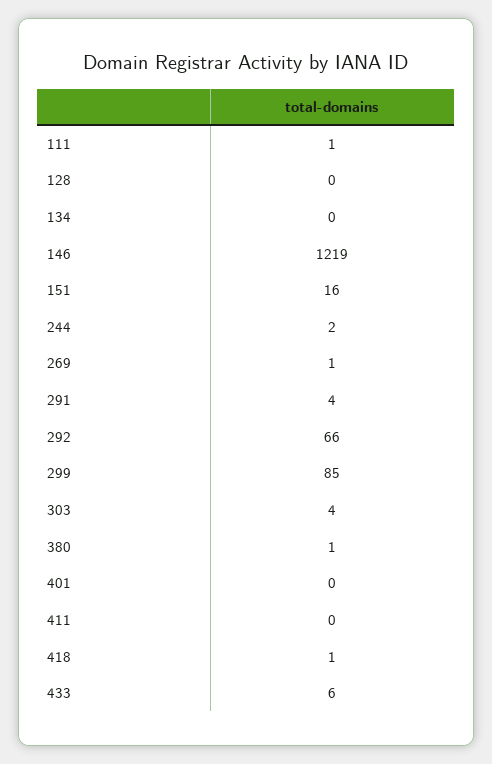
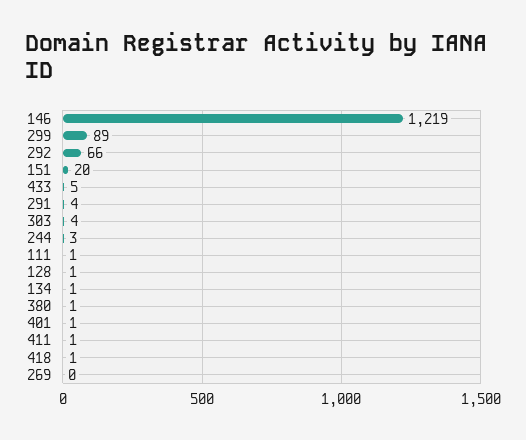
  {
    "111": 1,
-   "128": 0,
+   "128": 1,
-   "134": 0,
+   "134": 1,
    "146": 1219,
-   "151": 16,
+   "151": 20,
-   "244": 2,
+   "244": 3,
-   "269": 1,
+   "269": 0,
    "291": 4,
    "292": 66,
-   "299": 85,
+   "299": 89,
    "303": 4,
    "380": 1,
-   "401": 0,
+   "401": 1,
-   "411": 0,
+   "411": 1,
    "418": 1,
-   "433": 6
+   "433": 5
  }

